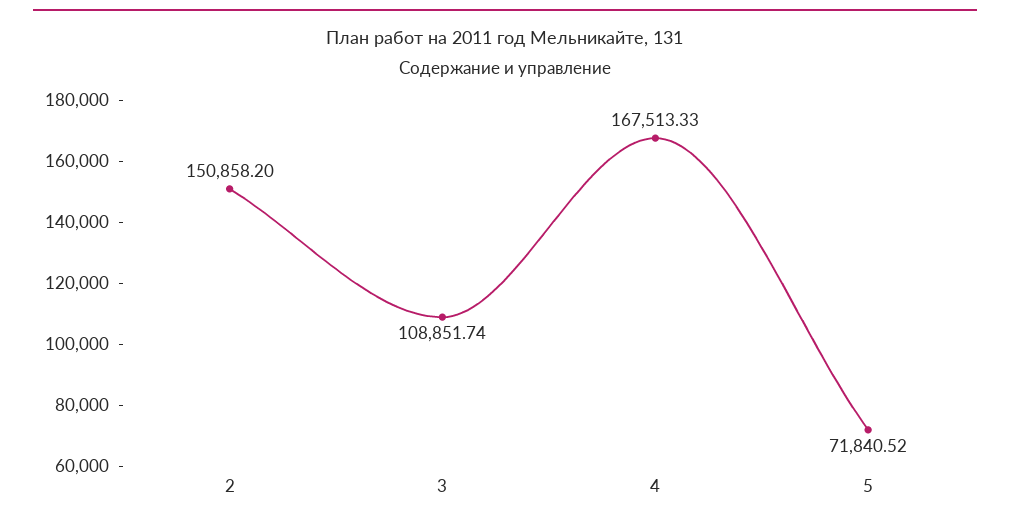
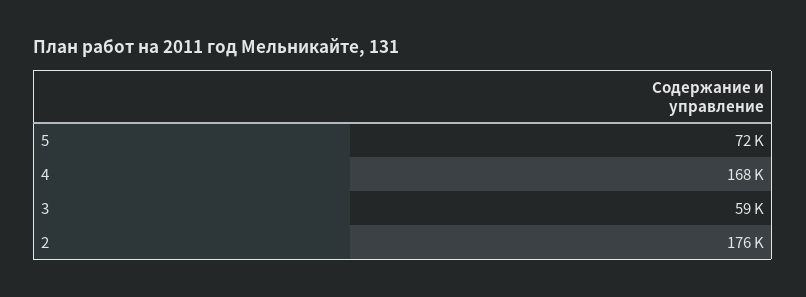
  {
-   "2": 150858.2,
+   "2": 176000,
-   "3": 108851.74,
+   "3": 59000,
    "4": 167513.33,
    "5": 71840.52
  }

